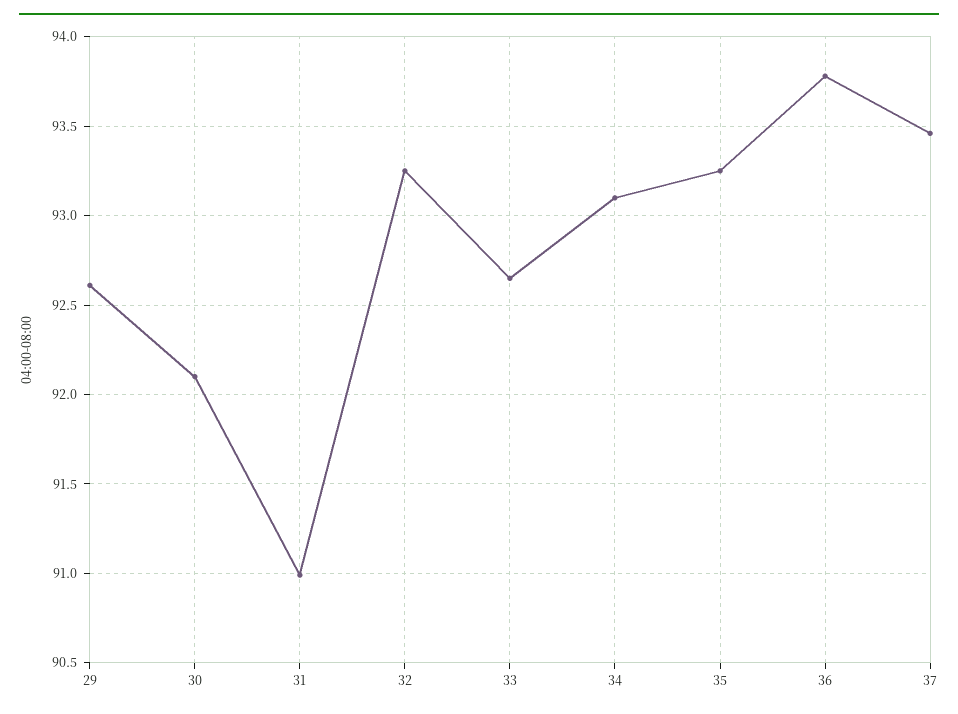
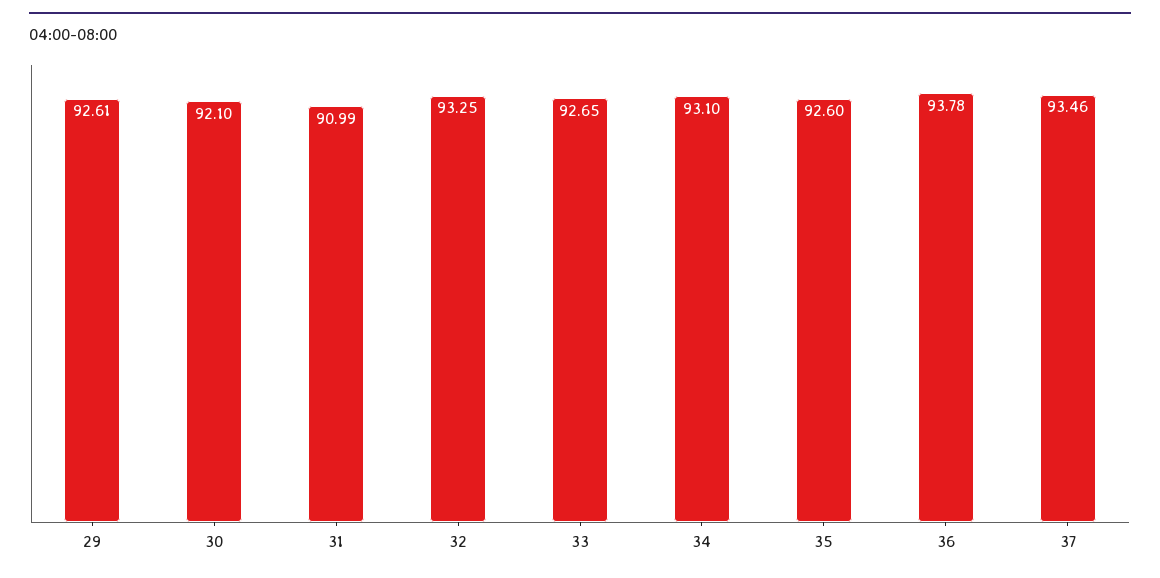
  {
    "29": 92.61,
    "30": 92.1,
    "31": 90.99,
    "32": 93.25,
    "33": 92.65,
    "34": 93.1,
-   "35": 93.25,
+   "35": 92.6,
    "36": 93.78,
    "37": 93.46
  }

